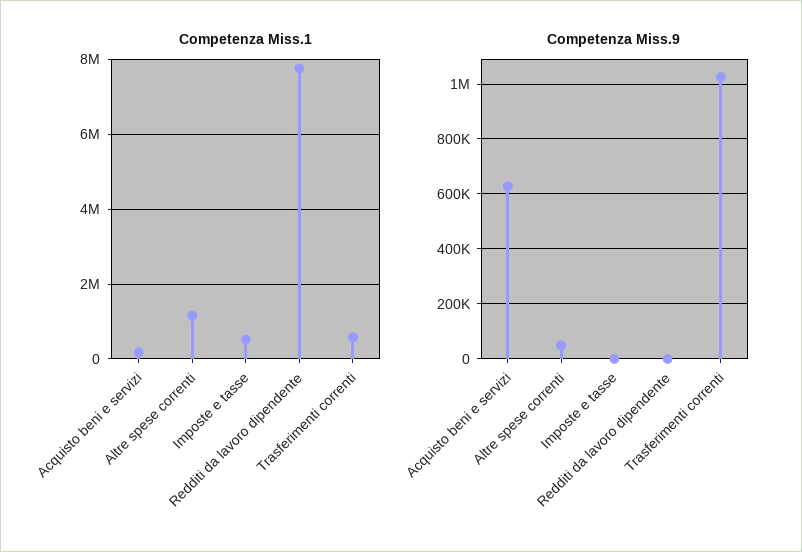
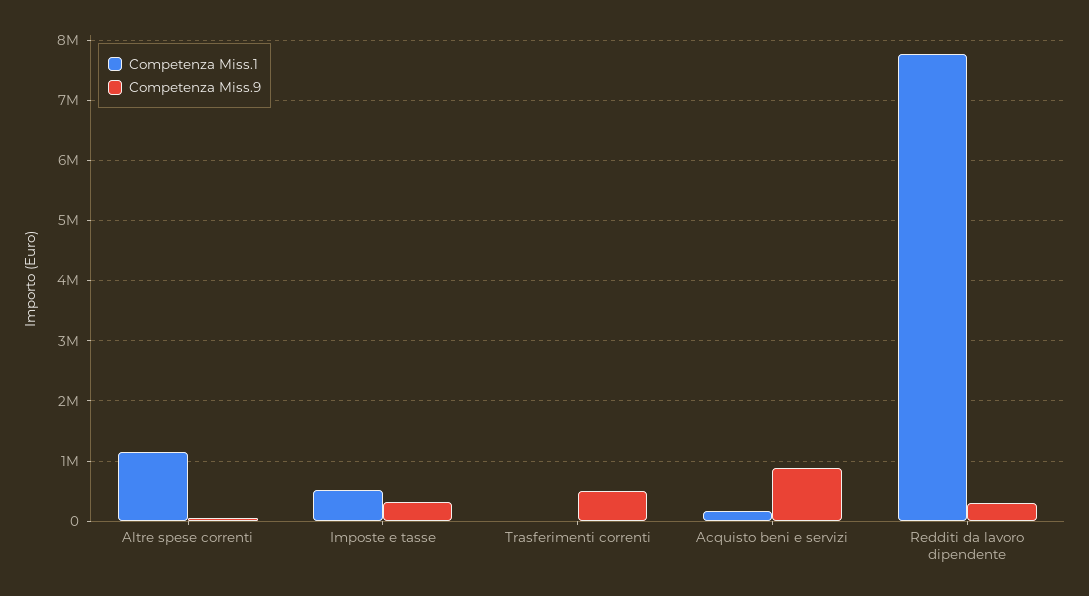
  {
    "Competenza Miss.1": {
      "Acquisto beni e servizi": 200000,
      "Altre spese correnti": 1200000,
      "Imposte e tasse": 500000,
      "Redditi da lavoro dipendente": 7800000,
-     "Trasferimenti correnti": 600000
+     "Trasferimenti correnti": 0
    },
    "Competenza Miss.9": {
-     "Acquisto beni e servizi": 625000,
+     "Acquisto beni e servizi": 900000,
      "Altre spese correnti": 50000,
-     "Imposte e tasse": 0,
+     "Imposte e tasse": 300000,
-     "Redditi da lavoro dipendente": 0,
+     "Redditi da lavoro dipendente": 300000,
-     "Trasferimenti correnti": 1025000
+     "Trasferimenti correnti": 500000
    }
  }

